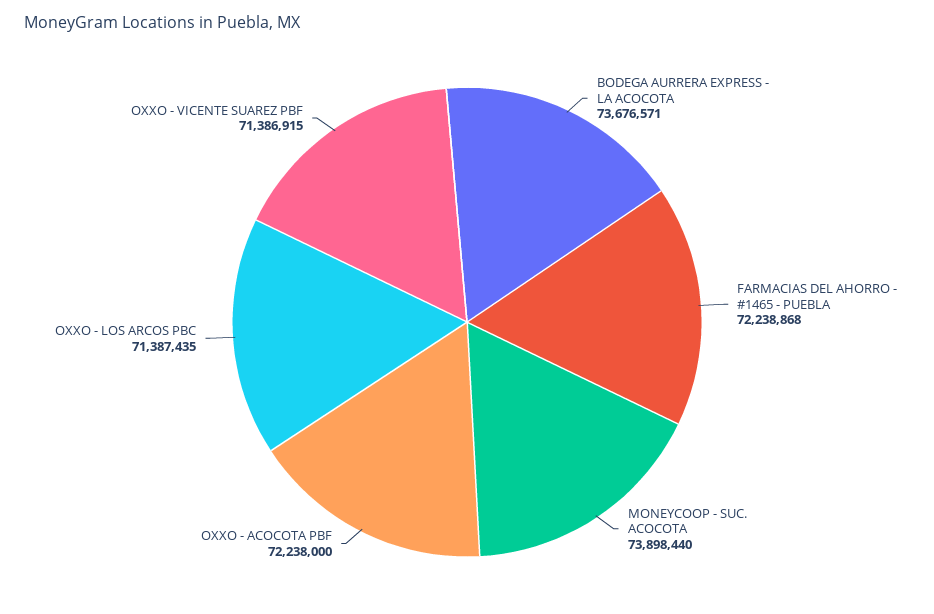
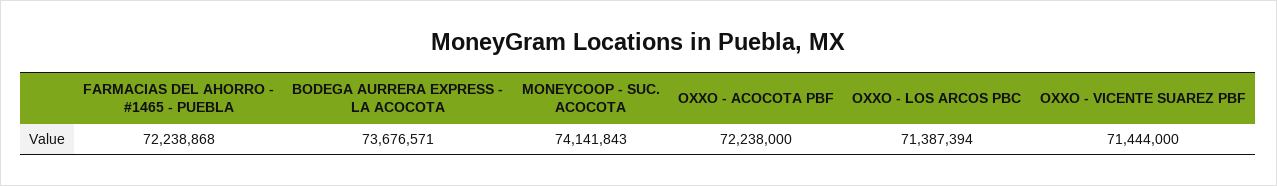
  {
    "BODEGA AURRERA EXPRESS - LA ACOCOTA": 73676571,
    "FARMACIAS DEL AHORRO - #1465 - PUEBLA": 72238868,
-   "MONEYCOOP - SUC. ACOCOTA": 73898440,
+   "MONEYCOOP - SUC. ACOCOTA": 74141843,
    "OXXO - ACOCOTA PBF": 72238000,
-   "OXXO - LOS ARCOS PBC": 71387435,
+   "OXXO - LOS ARCOS PBC": 71387394,
-   "OXXO - VICENTE SUAREZ PBF": 71386915
+   "OXXO - VICENTE SUAREZ PBF": 71444000
  }

